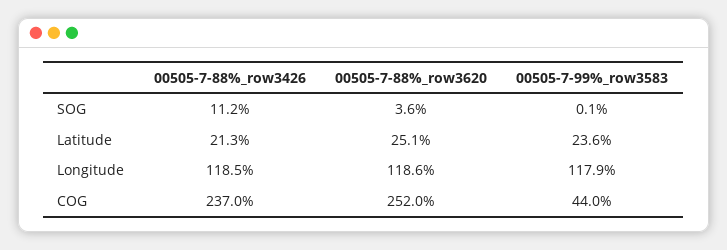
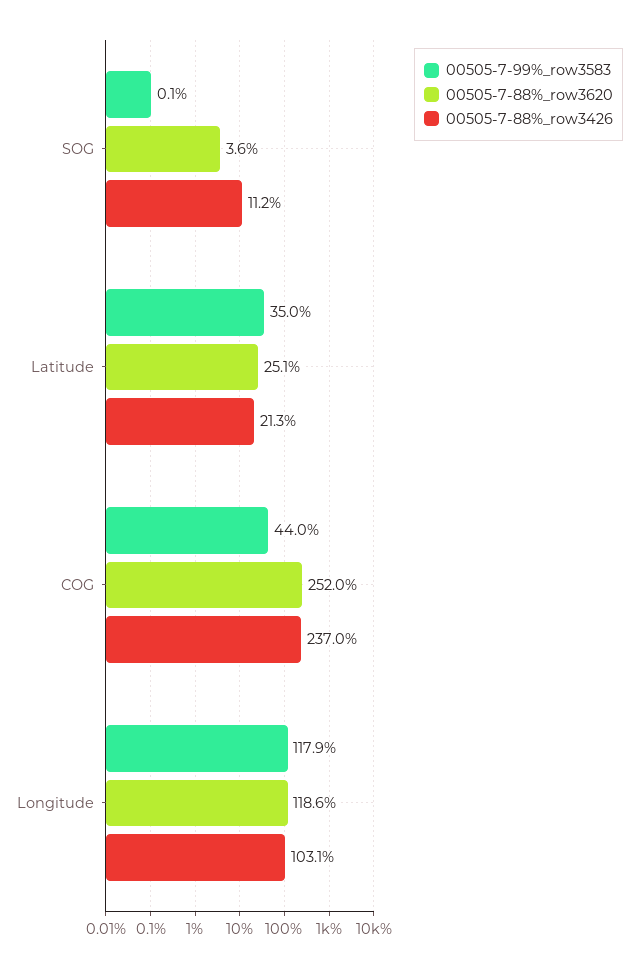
  {
    "00505-7-88%_row3426": {
      "SOG": 11.2,
      "Latitude": 21.3,
-     "Longitude": 118.5,
+     "Longitude": 103.1,
      "COG": 237
    },
    "00505-7-88%_row3620": {
      "SOG": 3.6,
      "Latitude": 25.1,
      "Longitude": 118.6,
      "COG": 252
    },
    "00505-7-99%_row3583": {
      "SOG": 0.1,
-     "Latitude": 23.6,
+     "Latitude": 35,
      "Longitude": 117.9,
      "COG": 44
    }
  }

